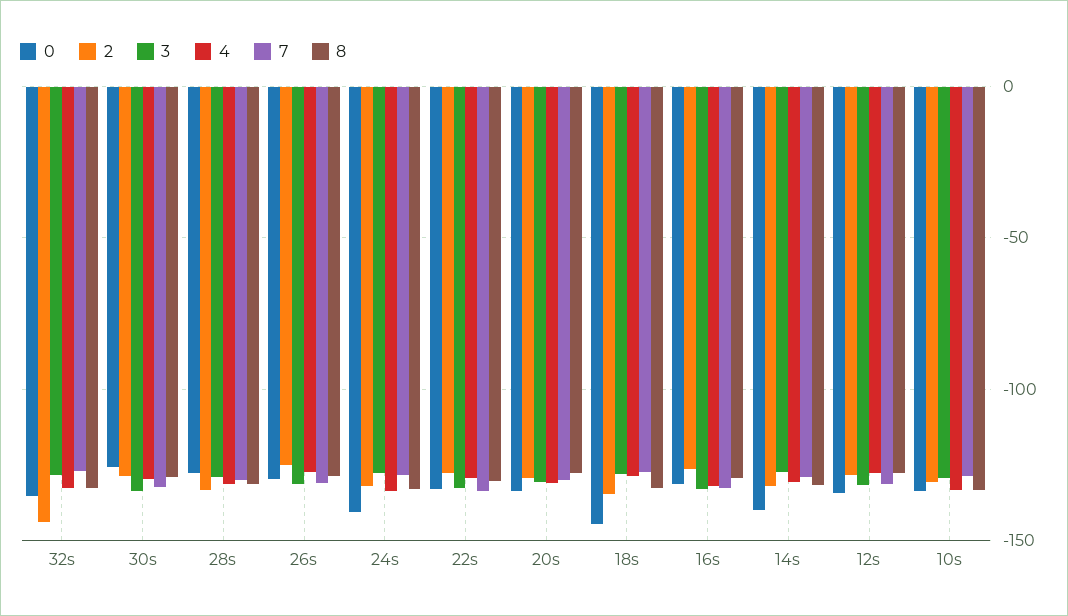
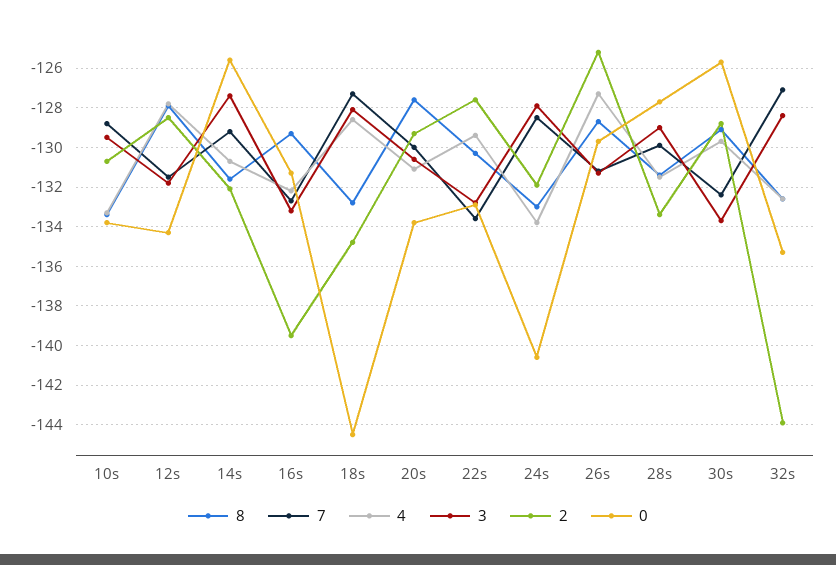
  {
    "0": {
      "32s": -135.5,
      "30s": -125.5,
      "28s": -127.5,
      "26s": -129.5,
      "24s": -140.5,
      "22s": -133,
      "20s": -134,
      "18s": -144.5,
      "16s": -131.5,
-     "14s": -140,
+     "14s": -125.5,
      "12s": -134.5,
      "10s": -134
    },
    "2": {
      "32s": -144,
      "30s": -129,
      "28s": -133.5,
      "26s": -125,
      "24s": -132,
      "22s": -127.5,
      "20s": -129.5,
      "18s": -135,
-     "16s": -125,
+     "16s": -139.5,
      "14s": -132,
      "12s": -128.5,
      "10s": -130.5
    },
    "3": {
      "32s": -128.5,
      "30s": -133.5,
      "28s": -129,
      "26s": -131.5,
      "24s": -128,
      "22s": -133,
      "20s": -130.5,
      "18s": -128,
      "16s": -133,
      "14s": -127.5,
      "12s": -132,
      "10s": -129.5
    },
    "4": {
      "32s": -132.5,
      "30s": -129.5,
      "28s": -131.5,
      "26s": -127.5,
      "24s": -134,
      "22s": -129.5,
      "20s": -131,
      "18s": -128.5,
      "16s": -132,
      "14s": -130.5,
      "12s": -128,
      "10s": -133.5
    },
    "7": {
      "32s": -127,
      "30s": -132.5,
      "28s": -130,
      "26s": -131,
      "24s": -128.5,
      "22s": -133.5,
      "20s": -130,
      "18s": -127.5,
      "16s": -132.5,
      "14s": -129,
      "12s": -131.5,
      "10s": -129
    },
    "8": {
      "32s": -132.5,
      "30s": -129,
      "28s": -131.5,
      "26s": -128.5,
      "24s": -133,
      "22s": -130.5,
      "20s": -127.5,
      "18s": -133,
      "16s": -129.5,
      "14s": -131.5,
      "12s": -128,
      "10s": -133.5
    }
  }

